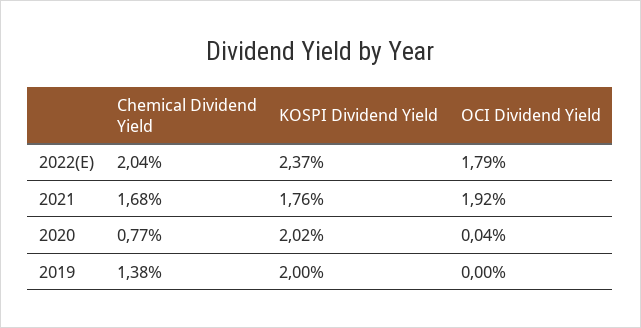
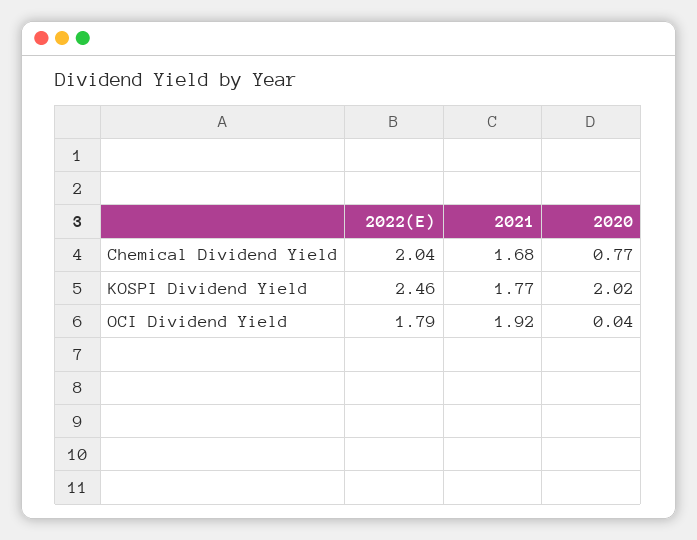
  {
    "Chemical Dividend Yield": {
      "2022(E)": 2.04,
      "2021": 1.68,
-     "2020": 0.77,
+     "2020": 0.77
-     "2019": 1.38
    },
    "KOSPI Dividend Yield": {
-     "2022(E)": 2.37,
+     "2022(E)": 2.46,
-     "2021": 1.76,
+     "2021": 1.77,
-     "2020": 2.02,
+     "2020": 2.02
-     "2019": 2
    },
    "OCI Dividend Yield": {
      "2022(E)": 1.79,
      "2021": 1.92,
-     "2020": 0.04,
+     "2020": 0.04
-     "2019": 0
    }
  }

